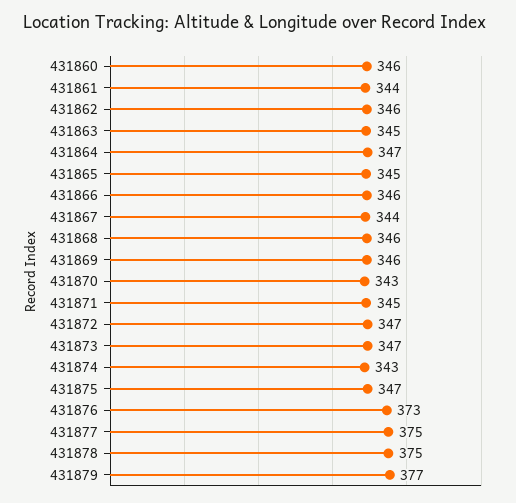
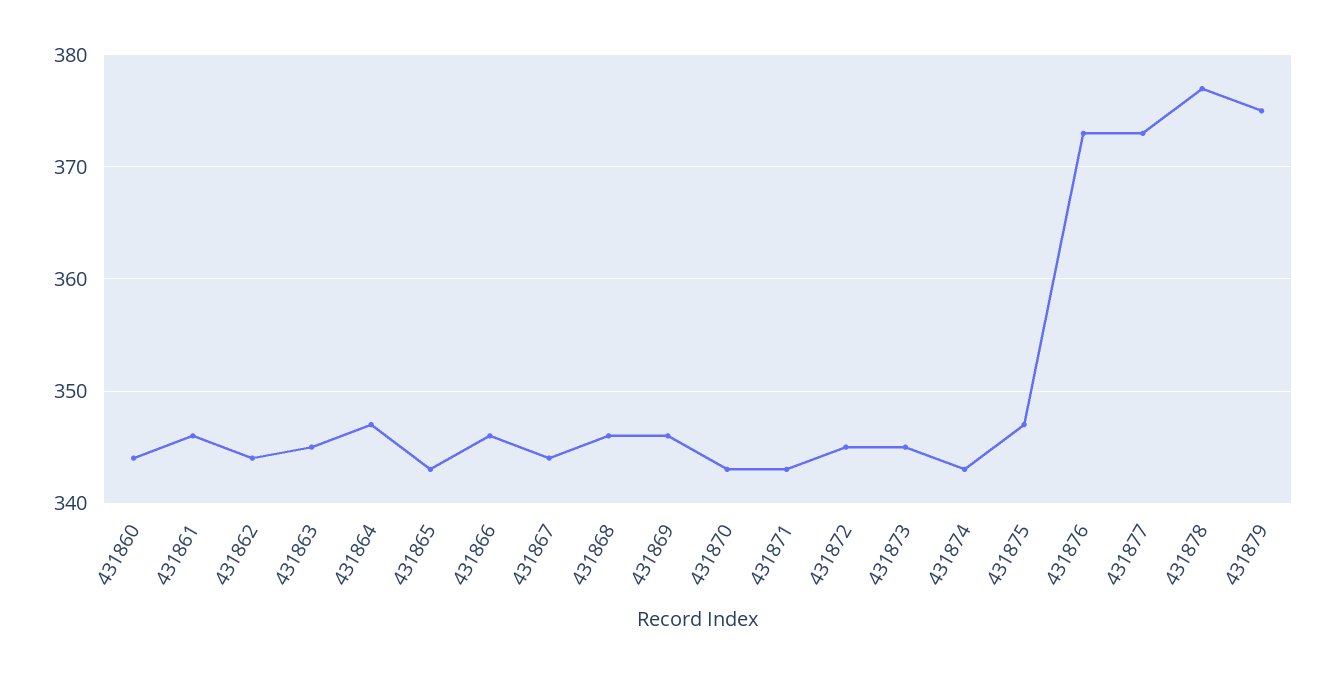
  {
-   "431860": 346,
+   "431860": 344,
-   "431861": 344,
+   "431861": 346,
-   "431862": 346,
+   "431862": 344,
    "431863": 345,
    "431864": 347,
-   "431865": 345,
+   "431865": 343,
    "431866": 346,
    "431867": 344,
    "431868": 346,
    "431869": 346,
    "431870": 343,
-   "431871": 345,
+   "431871": 343,
-   "431872": 347,
+   "431872": 345,
-   "431873": 347,
+   "431873": 345,
    "431874": 343,
    "431875": 347,
    "431876": 373,
-   "431877": 375,
+   "431877": 373,
-   "431878": 375,
+   "431878": 377,
-   "431879": 377
+   "431879": 375
  }

